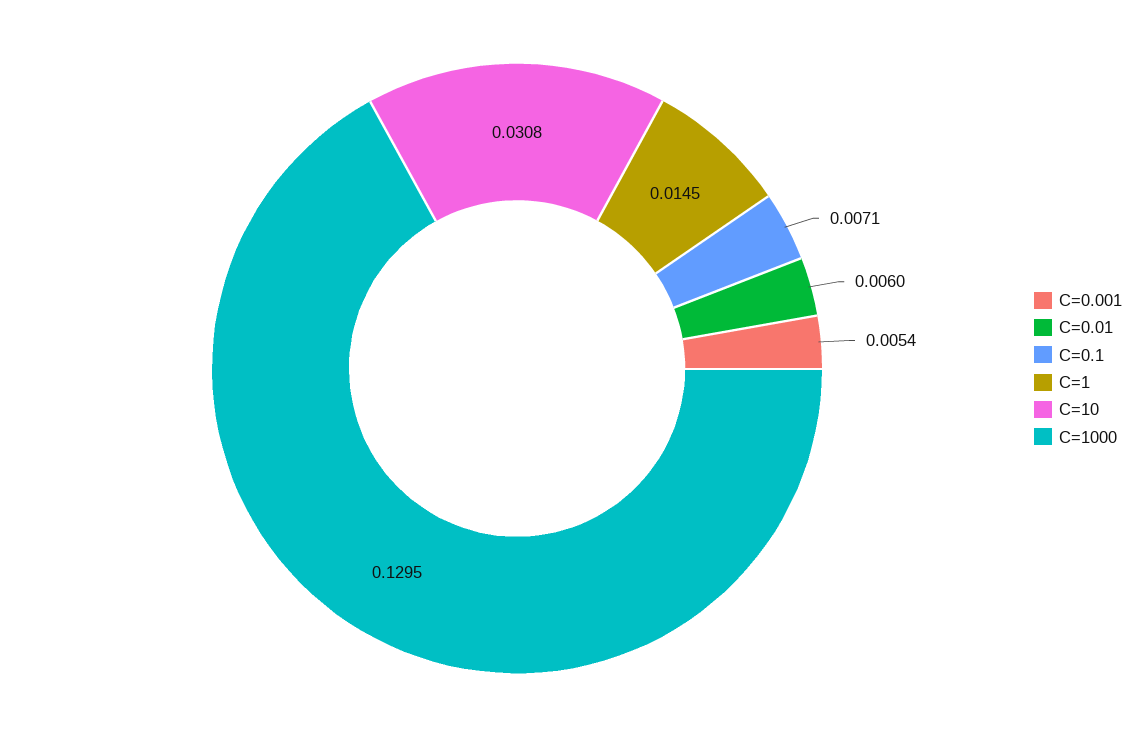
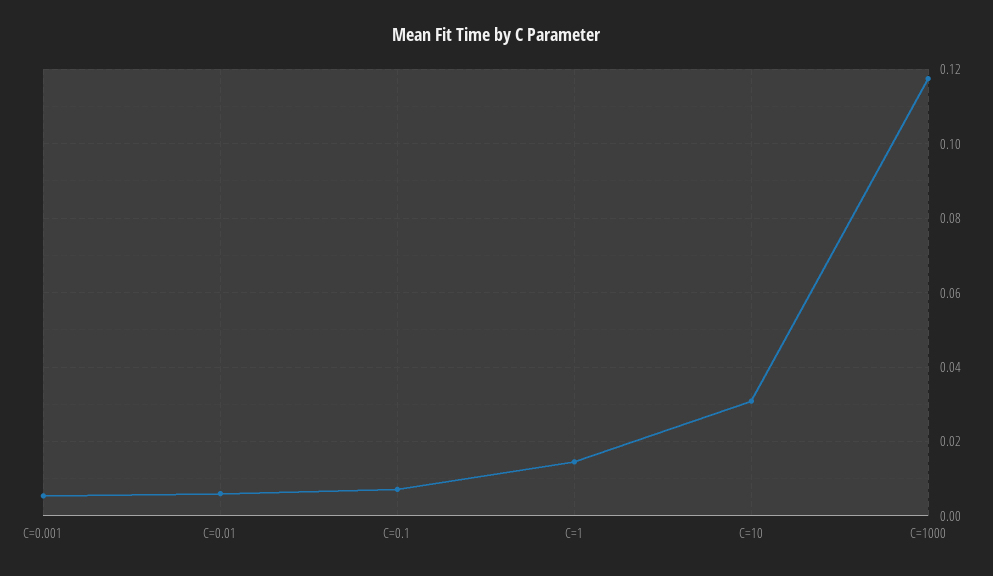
  {
    "C=0.001": 0.0054,
    "C=0.01": 0.006,
    "C=0.1": 0.0071,
    "C=1": 0.0145,
    "C=10": 0.0308,
-   "C=1000": 0.1295
+   "C=1000": 0.118
  }

